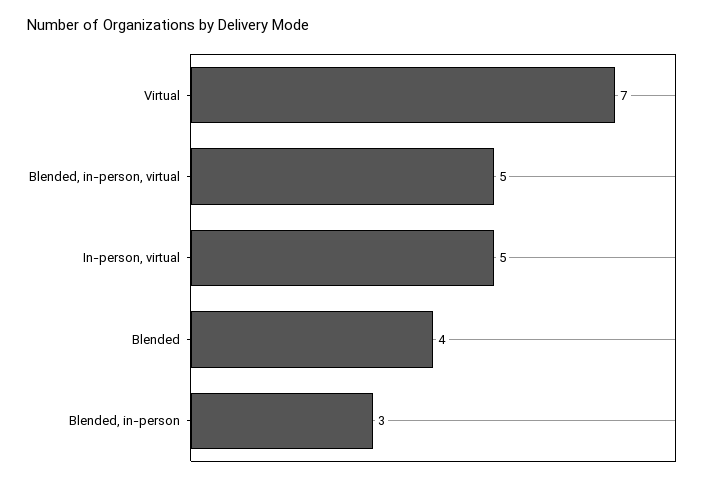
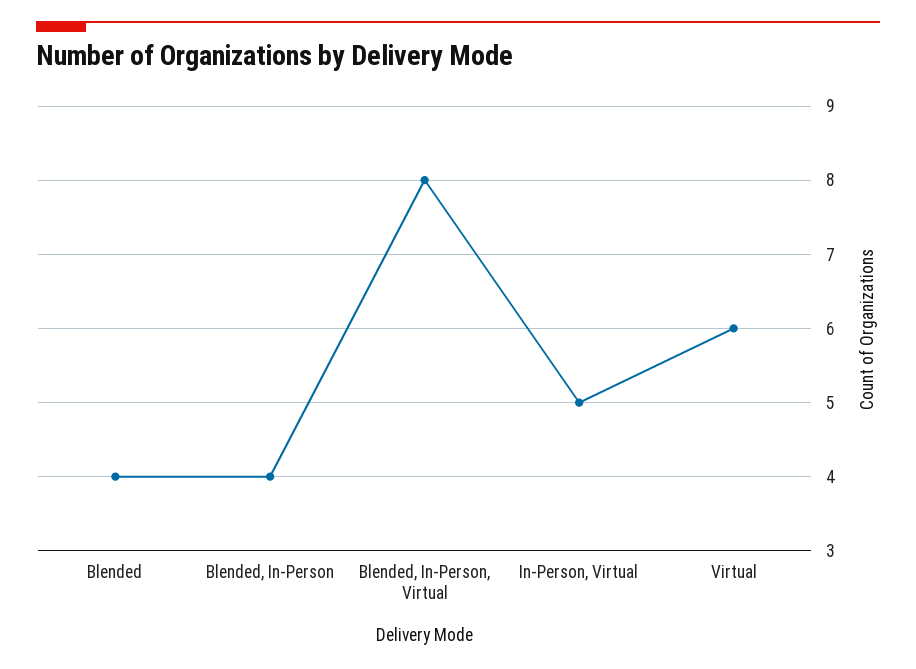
  {
-   "Virtual": 7,
+   "Virtual": 6,
-   "Blended, in-person, virtual": 5,
+   "Blended, in-person, virtual": 8,
    "In-person, virtual": 5,
    "Blended": 4,
-   "Blended, in-person": 3
+   "Blended, in-person": 4
  }

